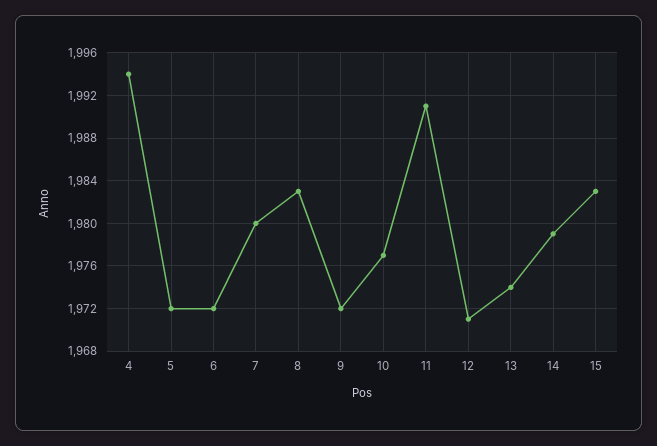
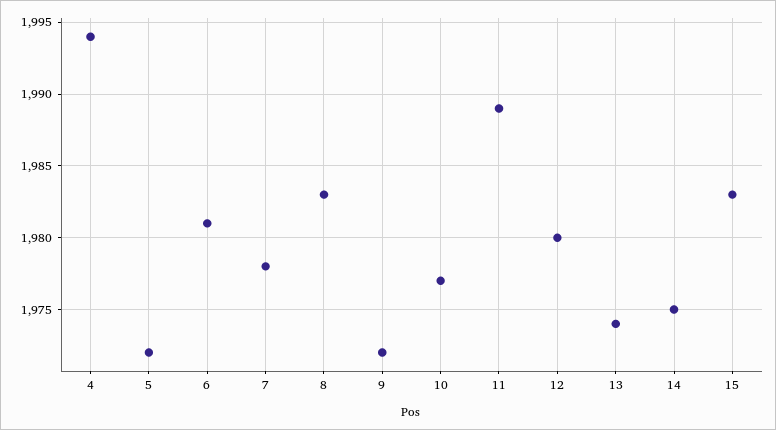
  {
    "4": 1994,
    "5": 1972,
-   "6": 1972,
+   "6": 1981,
-   "7": 1980,
+   "7": 1978,
    "8": 1983,
    "9": 1972,
    "10": 1977,
-   "11": 1991,
+   "11": 1989,
-   "12": 1971,
+   "12": 1980,
    "13": 1974,
-   "14": 1979,
+   "14": 1975,
    "15": 1983
  }

